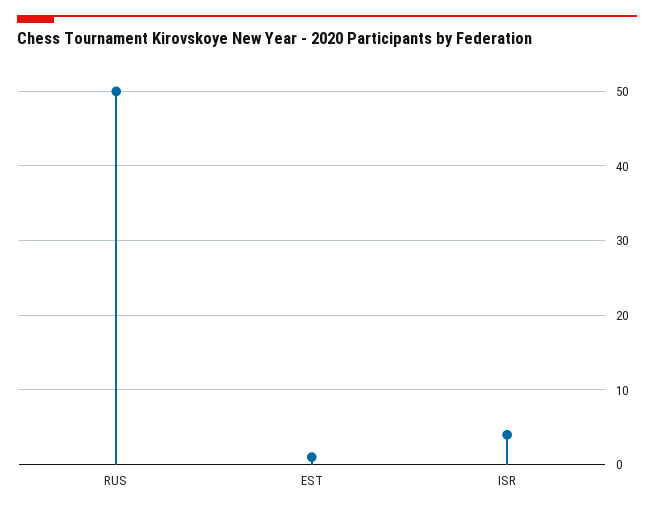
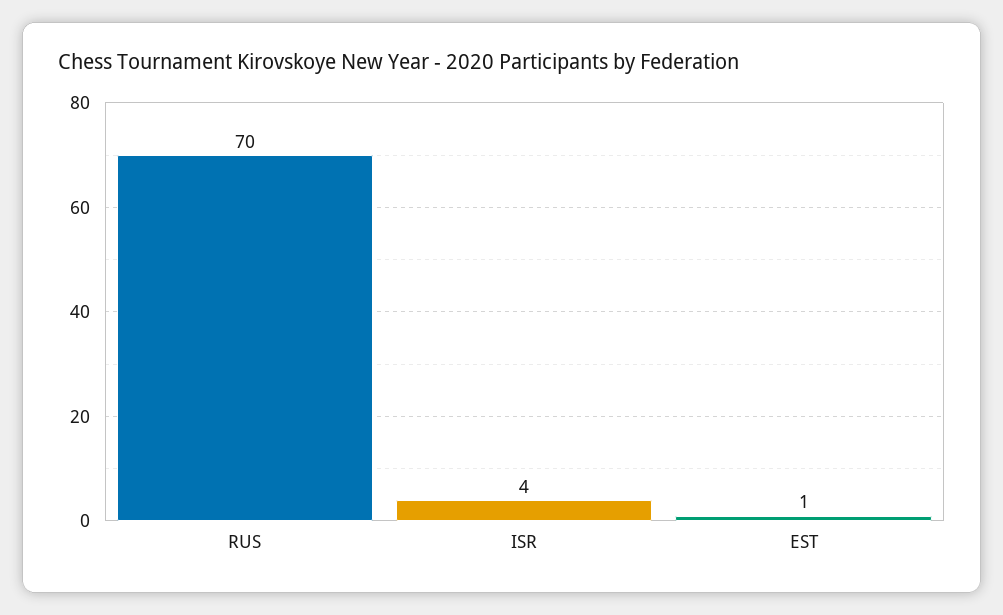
  {
-   "RUS": 50,
+   "RUS": 70,
    "EST": 1,
    "ISR": 4
  }

